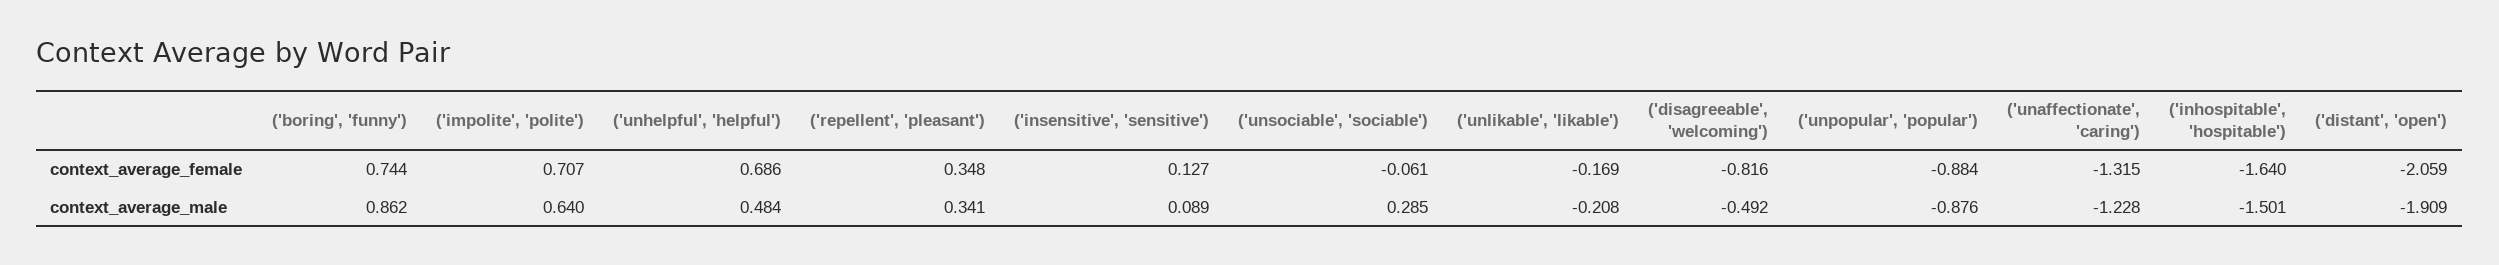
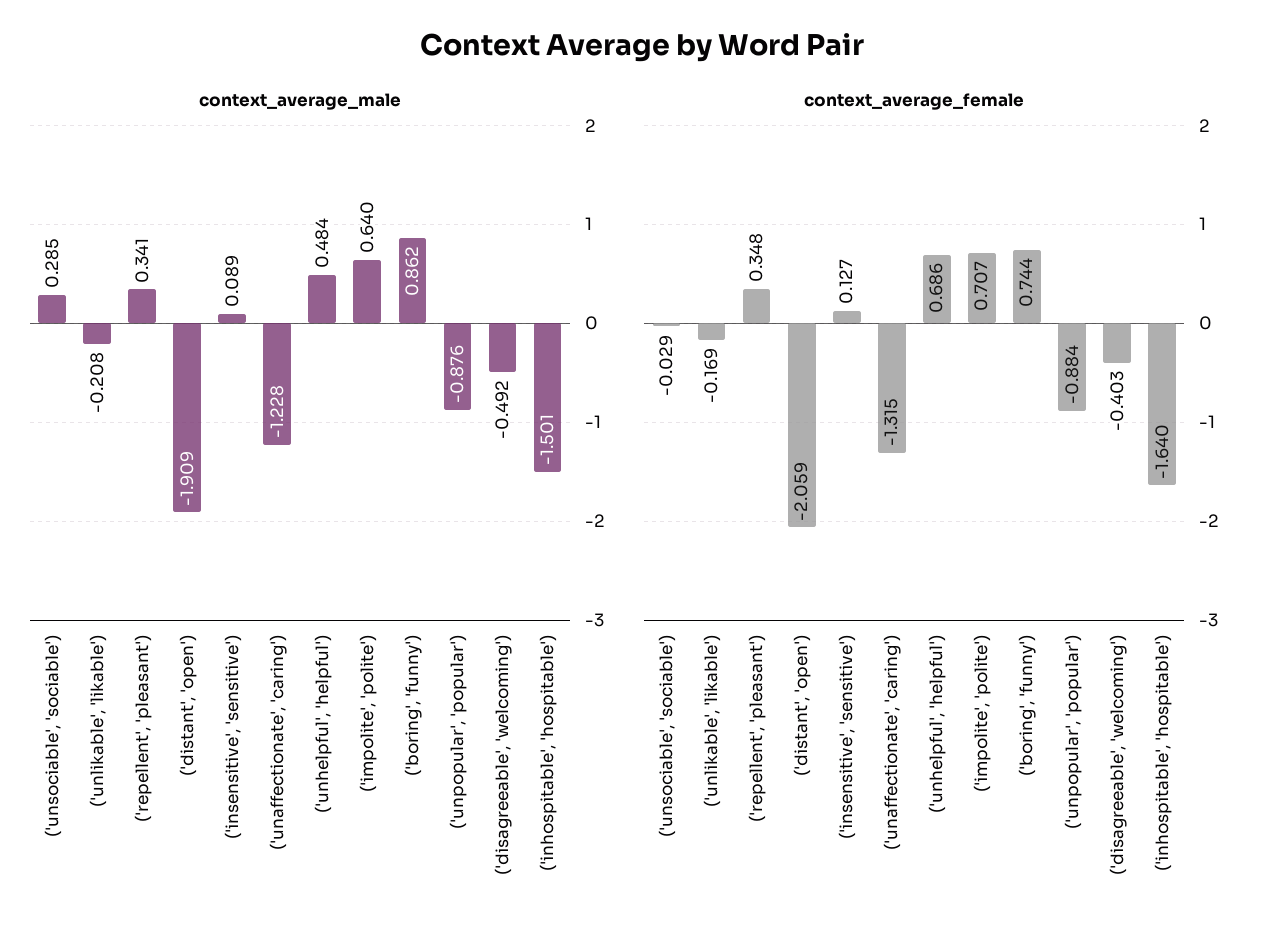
  {
    "context_average_female": {
      "('boring', 'funny')": 0.744,
      "('impolite', 'polite')": 0.707,
      "('unhelpful', 'helpful')": 0.686,
      "('repellent', 'pleasant')": 0.348,
      "('insensitive', 'sensitive')": 0.127,
-     "('unsociable', 'sociable')": -0.061,
+     "('unsociable', 'sociable')": -0.029,
      "('unlikable', 'likable')": -0.169,
-     "('disagreeable', 'welcoming')": -0.816,
+     "('disagreeable', 'welcoming')": -0.403,
      "('unpopular', 'popular')": -0.884,
      "('unaffectionate', 'caring')": -1.315,
      "('inhospitable', 'hospitable')": -1.64,
      "('distant', 'open')": -2.059
    },
    "context_average_male": {
      "('boring', 'funny')": 0.862,
      "('impolite', 'polite')": 0.64,
      "('unhelpful', 'helpful')": 0.484,
      "('repellent', 'pleasant')": 0.341,
      "('insensitive', 'sensitive')": 0.089,
      "('unsociable', 'sociable')": 0.285,
      "('unlikable', 'likable')": -0.208,
      "('disagreeable', 'welcoming')": -0.492,
      "('unpopular', 'popular')": -0.876,
      "('unaffectionate', 'caring')": -1.228,
      "('inhospitable', 'hospitable')": -1.501,
      "('distant', 'open')": -1.909
    }
  }

